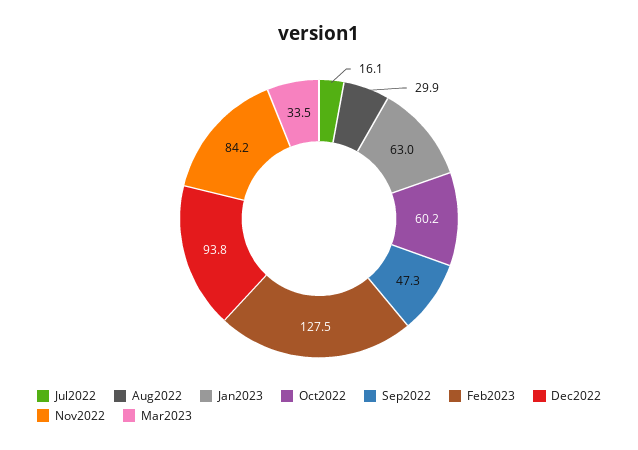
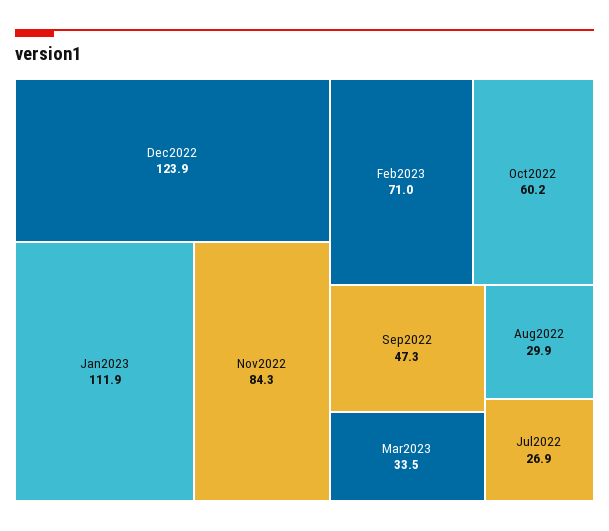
  {
-   "Jul2022": 16.1,
+   "Jul2022": 26.9,
    "Aug2022": 29.9,
-   "Jan2023": 63,
+   "Jan2023": 111.9,
    "Oct2022": 60.2,
    "Sep2022": 47.3,
-   "Feb2023": 127.5,
+   "Feb2023": 71,
-   "Dec2022": 93.8,
+   "Dec2022": 123.9,
-   "Nov2022": 84.2,
+   "Nov2022": 84.3,
    "Mar2023": 33.5
  }

